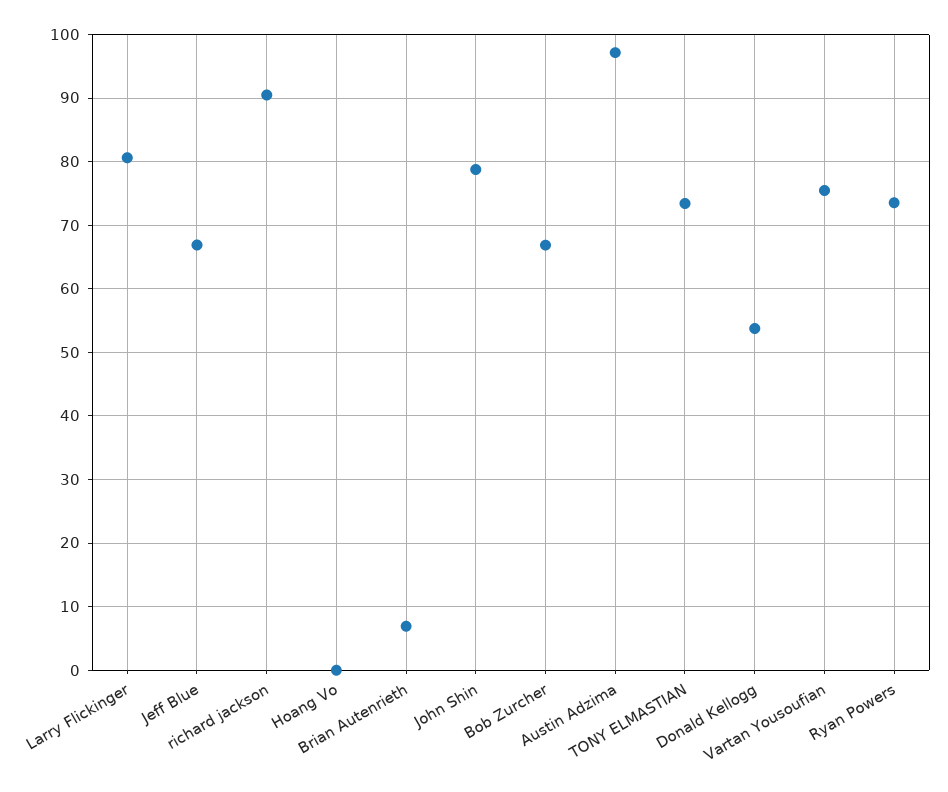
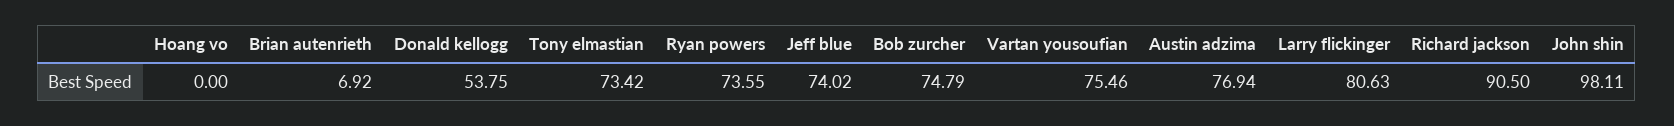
  {
    "Larry Flickinger": 80.63,
-   "Jeff Blue": 67,
+   "Jeff Blue": 74.02,
    "richard jackson": 90.5,
    "Hoang Vo": 0,
    "Brian Autenrieth": 6.92,
-   "John Shin": 79,
+   "John Shin": 98.11,
-   "Bob Zurcher": 67,
+   "Bob Zurcher": 74.79,
-   "Austin Adzima": 97,
+   "Austin Adzima": 76.94,
    "TONY ELMASTIAN": 73.42,
    "Donald Kellogg": 53.75,
    "Vartan Yousoufian": 75.46,
    "Ryan Powers": 73.55
  }

